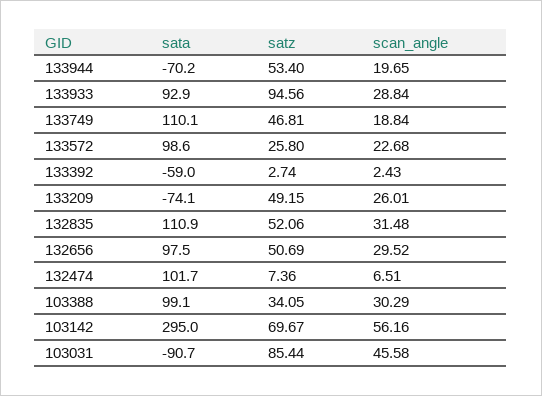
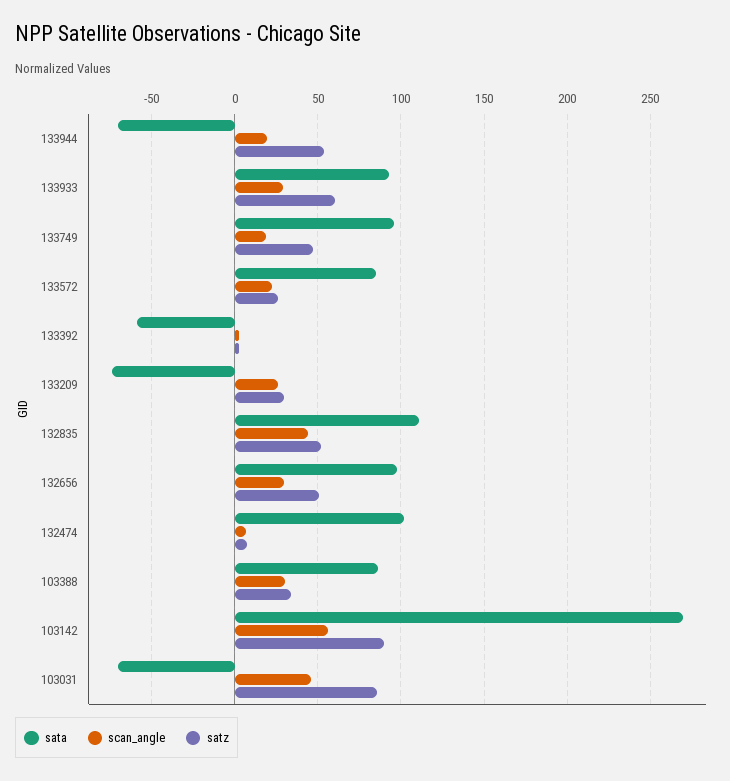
  {
    "sata": {
      "133944": -70.2,
      "133933": 92.9,
-     "133749": 110.1,
+     "133749": 95,
-     "133572": 98.6,
+     "133572": 85,
      "133392": -59,
      "133209": -74.1,
      "132835": 110.9,
      "132656": 97.5,
      "132474": 101.7,
-     "103388": 99.1,
+     "103388": 85,
-     "103142": 295,
+     "103142": 270,
-     "103031": -90.7
+     "103031": -70
    },
    "satz": {
      "133944": 53.4,
-     "133933": 94.56,
+     "133933": 60,
      "133749": 46.81,
      "133572": 25.8,
      "133392": 2.74,
-     "133209": 49.15,
+     "133209": 30,
      "132835": 52.06,
      "132656": 50.69,
      "132474": 7.36,
      "103388": 34.05,
-     "103142": 69.67,
+     "103142": 90,
      "103031": 85.44
    },
    "scan_angle": {
      "133944": 19.65,
      "133933": 28.84,
      "133749": 18.84,
      "133572": 22.68,
      "133392": 2.43,
      "133209": 26.01,
-     "132835": 31.48,
+     "132835": 45,
      "132656": 29.52,
      "132474": 6.51,
      "103388": 30.29,
      "103142": 56.16,
      "103031": 45.58
    }
  }

